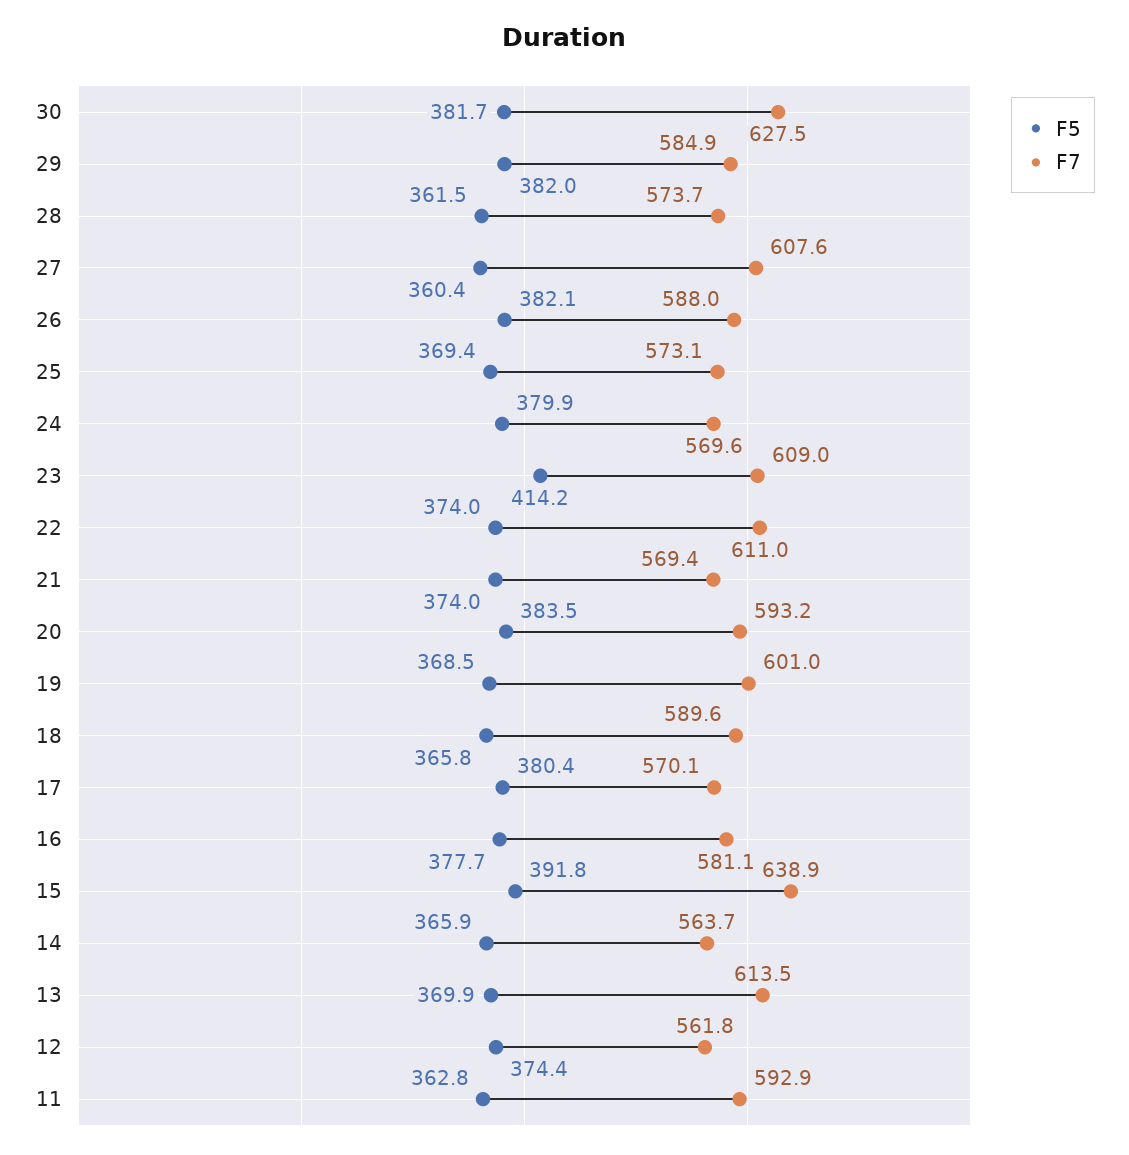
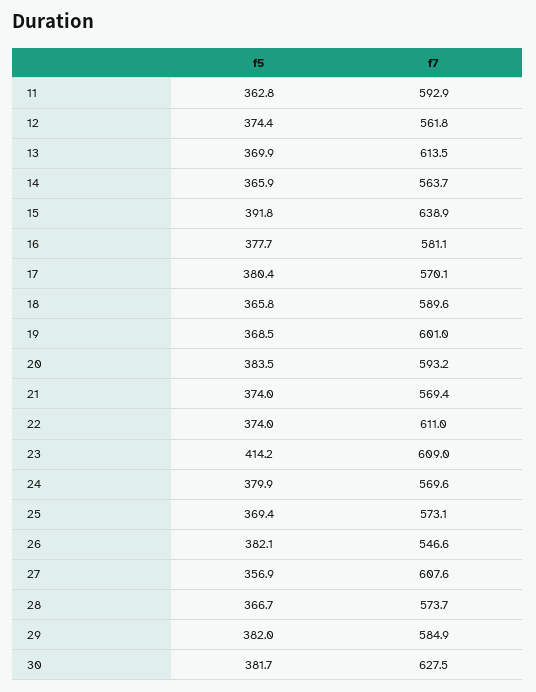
  {
    "F5": {
      "30": 381.7,
      "29": 382,
-     "28": 361.5,
+     "28": 366.7,
-     "27": 360.4,
+     "27": 356.9,
      "26": 382.1,
      "25": 369.4,
      "24": 379.9,
      "23": 414.2,
      "22": 374,
      "21": 374,
      "20": 383.5,
      "19": 368.5,
      "18": 365.8,
      "17": 380.4,
      "16": 377.7,
      "15": 391.8,
      "14": 365.9,
      "13": 369.9,
      "12": 374.4,
      "11": 362.8
    },
    "F7": {
      "30": 627.5,
      "29": 584.9,
      "28": 573.7,
      "27": 607.6,
-     "26": 588,
+     "26": 546.6,
      "25": 573.1,
      "24": 569.6,
      "23": 609,
      "22": 611,
      "21": 569.4,
      "20": 593.2,
      "19": 601,
      "18": 589.6,
      "17": 570.1,
      "16": 581.1,
      "15": 638.9,
      "14": 563.7,
      "13": 613.5,
      "12": 561.8,
      "11": 592.9
    }
  }

